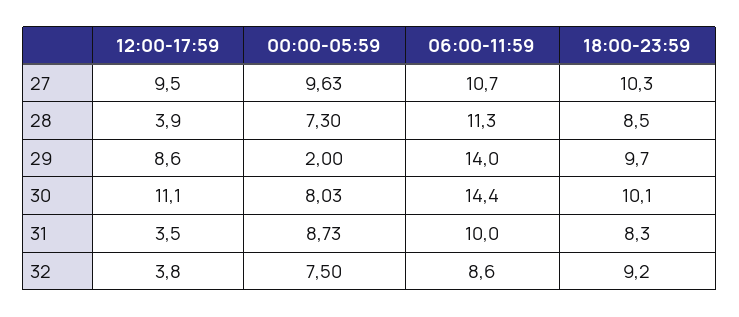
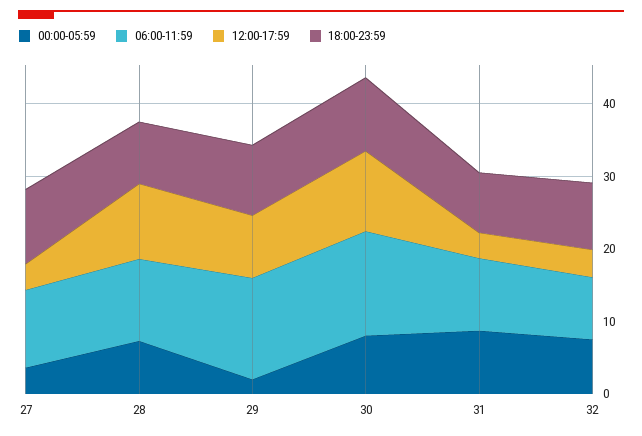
  {
    "12:00-17:59": {
-     "27": 9.5,
+     "27": 4,
-     "28": 3.9,
+     "28": 10,
      "29": 8.6,
      "30": 11.1,
      "31": 3.5,
      "32": 3.8
    },
    "00:00-05:59": {
-     "27": 9.63,
+     "27": 4,
      "28": 7.3,
      "29": 2,
      "30": 8.03,
      "31": 8.73,
      "32": 7.5
    },
    "06:00-11:59": {
      "27": 10.7,
      "28": 11.3,
      "29": 14,
      "30": 14.4,
      "31": 10,
      "32": 8.6
    },
    "18:00-23:59": {
      "27": 10.3,
      "28": 8.5,
      "29": 9.7,
      "30": 10.1,
      "31": 8.3,
      "32": 9.2
    }
  }

